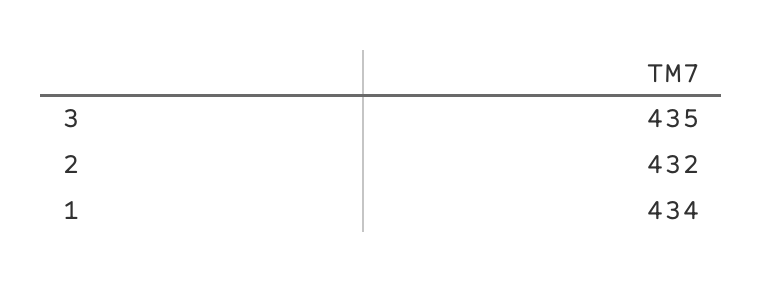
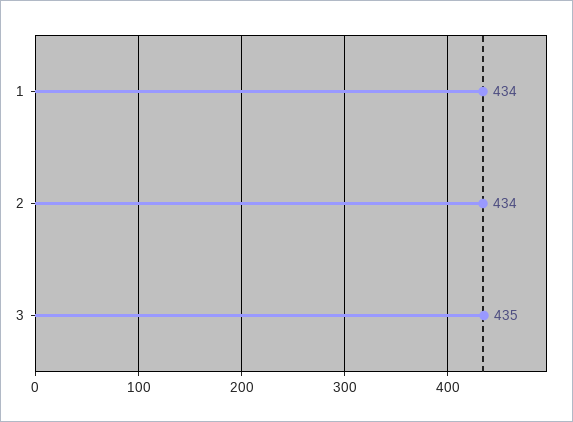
  {
    "3": 435,
-   "2": 432,
+   "2": 434,
    "1": 434
  }

